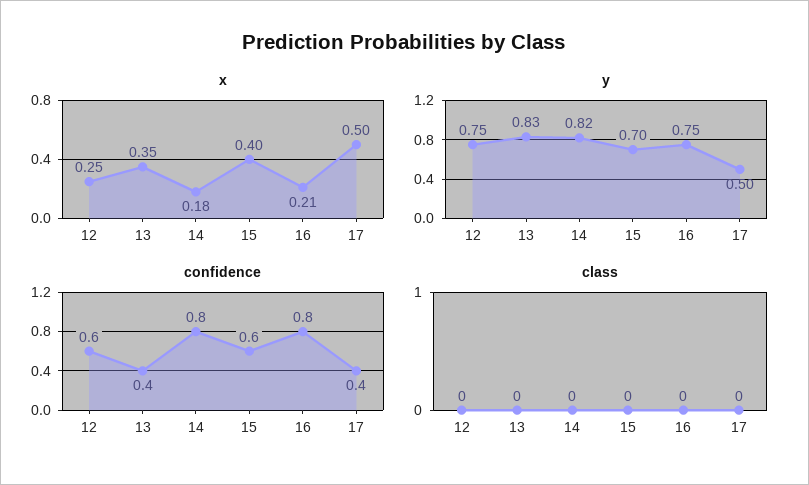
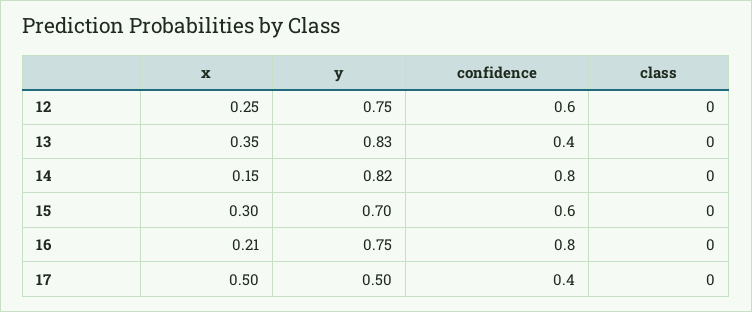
  {
    "x": {
      "12": 0.25,
      "13": 0.35,
-     "14": 0.18,
+     "14": 0.15,
-     "15": 0.4,
+     "15": 0.3,
      "16": 0.21,
      "17": 0.5
    },
    "y": {
      "12": 0.75,
      "13": 0.83,
      "14": 0.82,
      "15": 0.7,
      "16": 0.75,
      "17": 0.5
    },
    "confidence": {
      "12": 0.6,
      "13": 0.4,
      "14": 0.8,
      "15": 0.6,
      "16": 0.8,
      "17": 0.4
    },
    "class": {
      "12": 0,
      "13": 0,
      "14": 0,
      "15": 0,
      "16": 0,
      "17": 0
    }
  }

